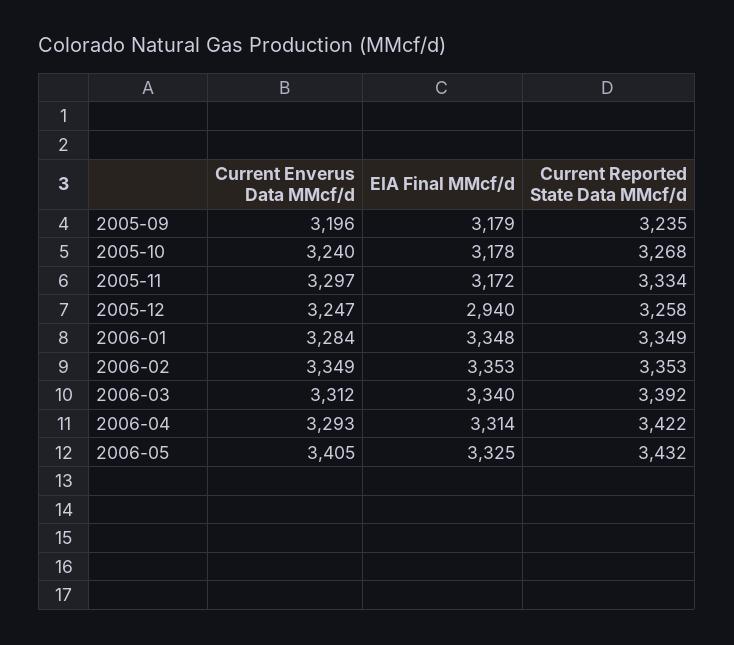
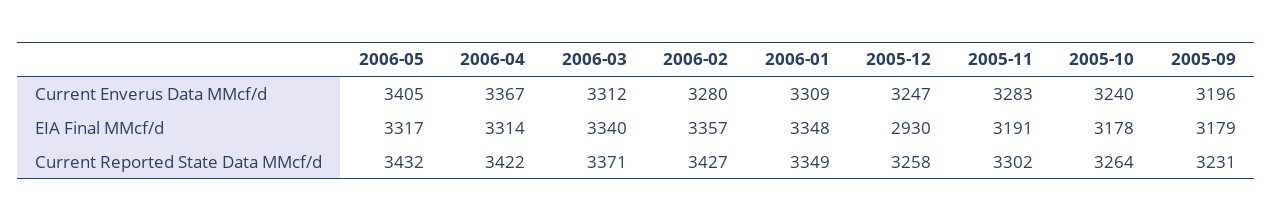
  {
    "Current Enverus Data MMcf/d": {
      "2005-09": 3196,
      "2005-10": 3240,
-     "2005-11": 3297,
+     "2005-11": 3283,
      "2005-12": 3247,
-     "2006-01": 3284,
+     "2006-01": 3309,
-     "2006-02": 3349,
+     "2006-02": 3280,
      "2006-03": 3312,
-     "2006-04": 3293,
+     "2006-04": 3367,
      "2006-05": 3405
    },
    "EIA Final MMcf/d": {
      "2005-09": 3179,
      "2005-10": 3178,
-     "2005-11": 3172,
+     "2005-11": 3191,
-     "2005-12": 2940,
+     "2005-12": 2930,
      "2006-01": 3348,
-     "2006-02": 3353,
+     "2006-02": 3357,
      "2006-03": 3340,
      "2006-04": 3314,
-     "2006-05": 3325
+     "2006-05": 3317
    },
    "Current Reported State Data MMcf/d": {
-     "2005-09": 3235,
+     "2005-09": 3231,
-     "2005-10": 3268,
+     "2005-10": 3264,
-     "2005-11": 3334,
+     "2005-11": 3302,
      "2005-12": 3258,
      "2006-01": 3349,
-     "2006-02": 3353,
+     "2006-02": 3427,
-     "2006-03": 3392,
+     "2006-03": 3371,
      "2006-04": 3422,
      "2006-05": 3432
    }
  }

